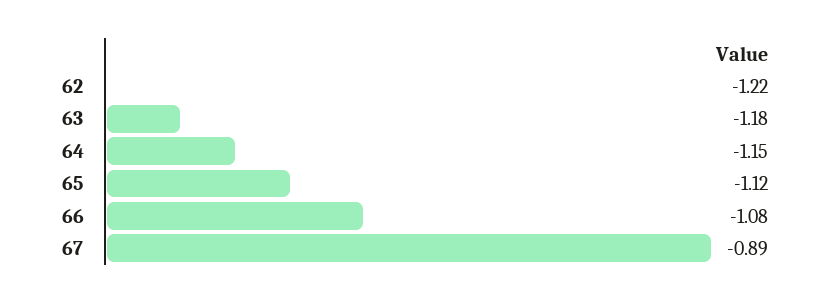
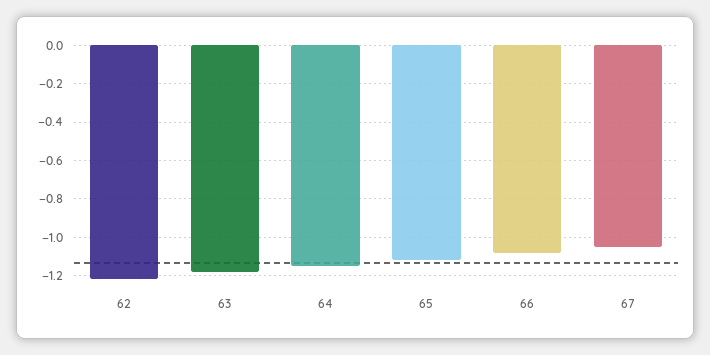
  {
    "62": -1.22,
    "63": -1.18,
    "64": -1.15,
    "65": -1.12,
    "66": -1.08,
-   "67": -0.89
+   "67": -1.05
  }

